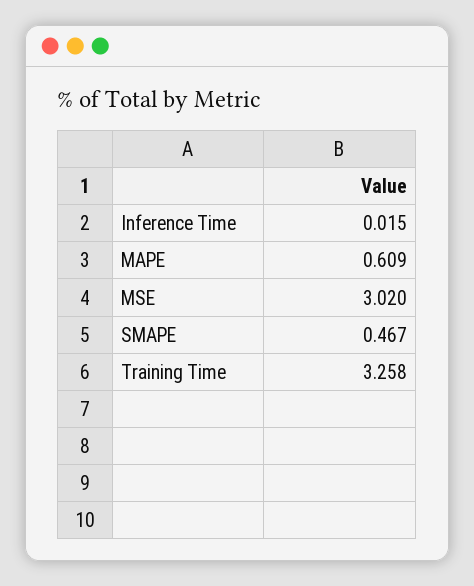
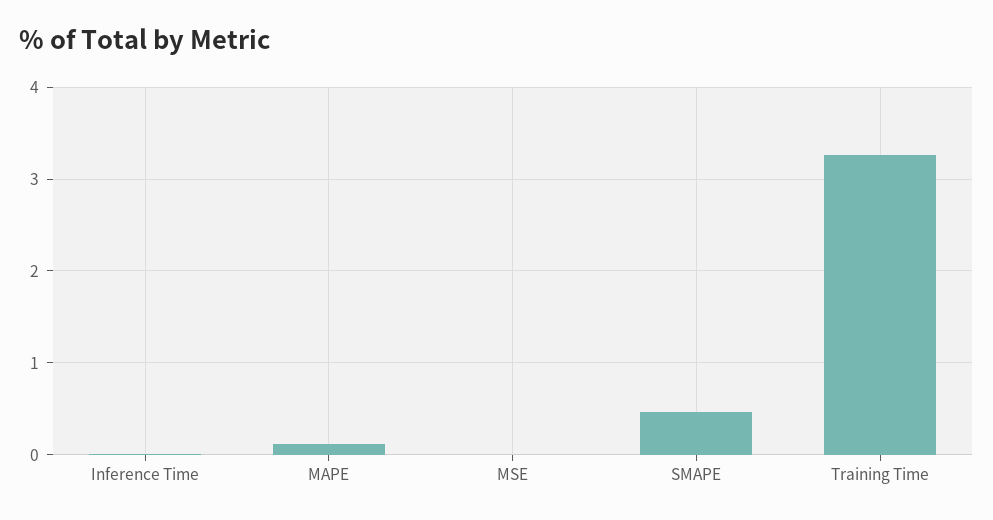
  {
    "Inference Time": 0.015,
-   "MAPE": 0.609,
+   "MAPE": 0.1,
-   "MSE": 3.02,
+   "MSE": 0,
    "SMAPE": 0.467,
    "Training Time": 3.258
  }

